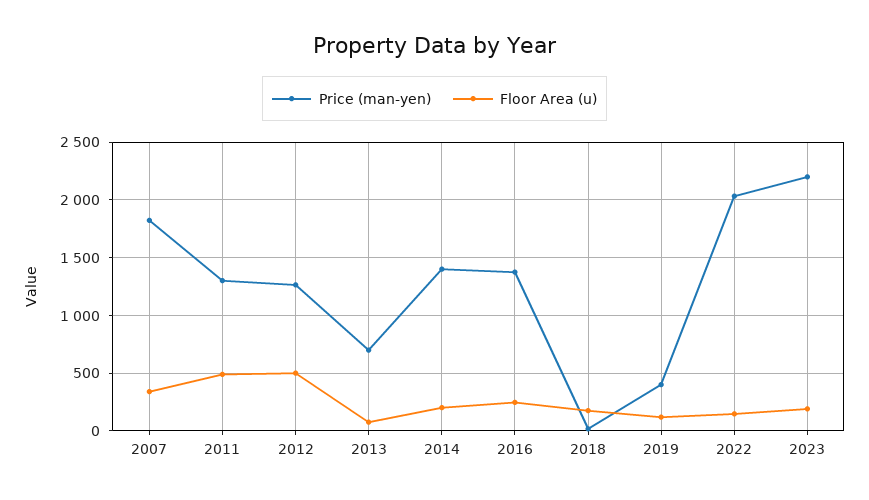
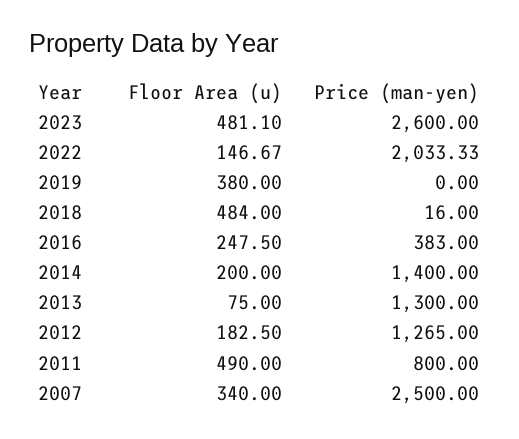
  {
    "Price (man-yen)": {
-     "2007": 1800,
+     "2007": 2500,
-     "2011": 1300,
+     "2011": 800,
      "2012": 1265,
-     "2013": 700,
+     "2013": 1300,
      "2014": 1400,
-     "2016": 1400,
+     "2016": 383,
      "2018": 16,
-     "2019": 400,
+     "2019": 0,
      "2022": 2033.33,
-     "2023": 2200
+     "2023": 2600
    },
    "Floor Area (u)": {
      "2007": 340,
      "2011": 490,
-     "2012": 500,
+     "2012": 182.5,
      "2013": 75,
      "2014": 200,
      "2016": 247.5,
-     "2018": 200,
+     "2018": 484,
-     "2019": 100,
+     "2019": 380,
      "2022": 146.67,
-     "2023": 200
+     "2023": 481.1
    }
  }

